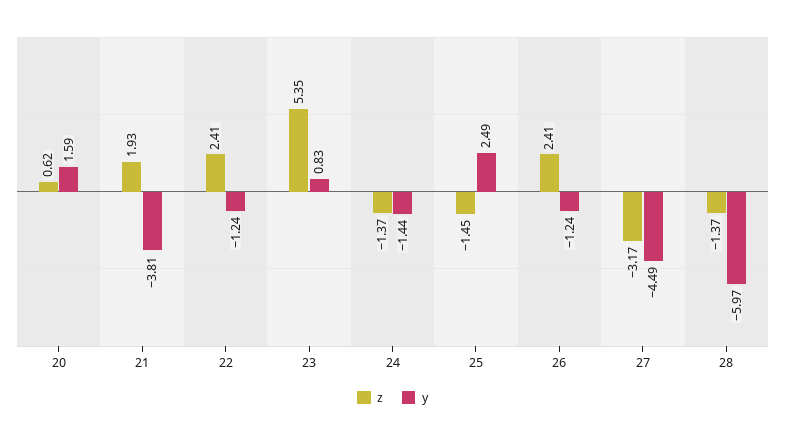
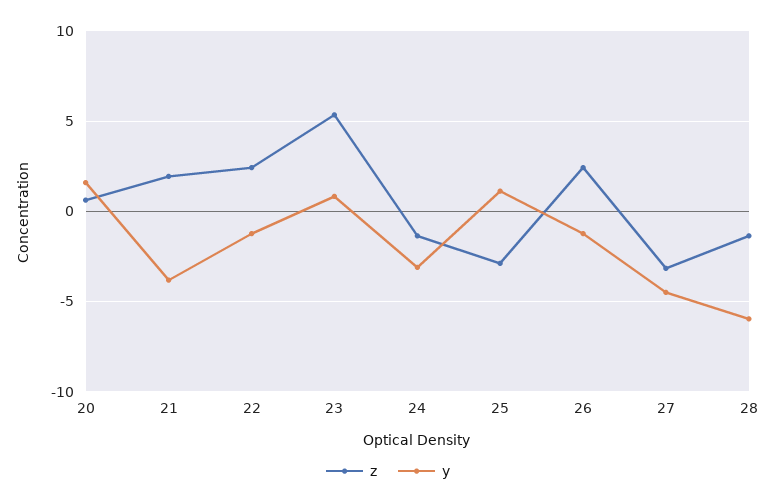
  {
    "z": {
      "20": 0.62,
      "21": 1.93,
      "22": 2.41,
      "23": 5.35,
      "24": -1.37,
-     "25": -1.45,
+     "25": -3,
      "26": 2.41,
      "27": -3.17,
      "28": -1.37
    },
    "y": {
      "20": 1.59,
      "21": -3.81,
      "22": -1.24,
      "23": 0.83,
-     "24": -1.44,
+     "24": -3,
-     "25": 2.49,
+     "25": 1,
      "26": -1.24,
      "27": -4.49,
      "28": -5.97
    }
  }

